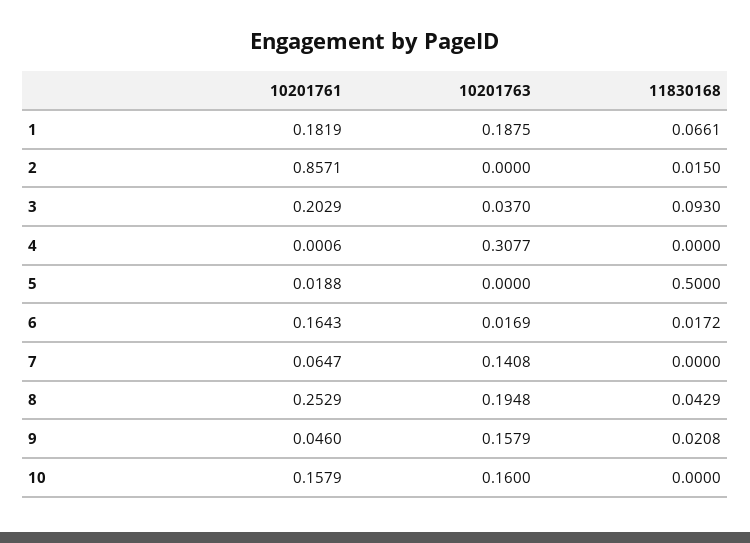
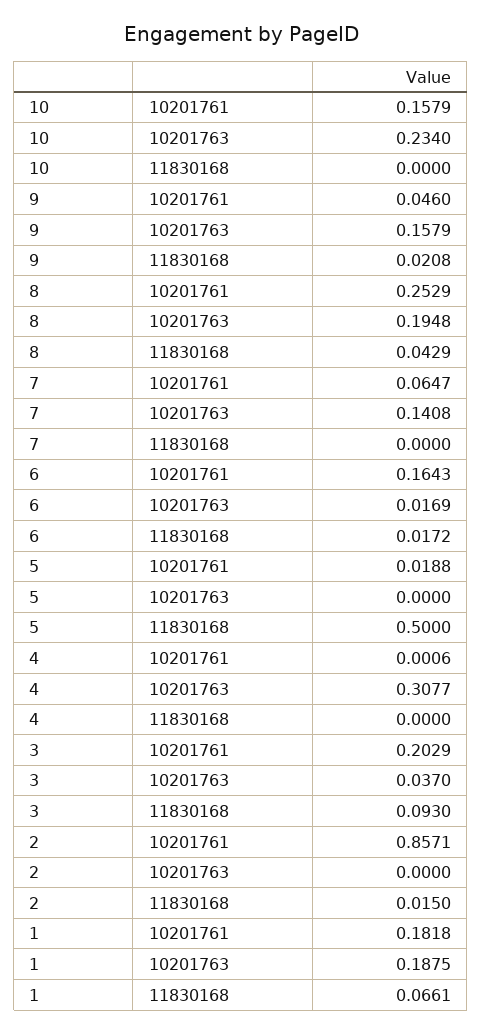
  {
    "10201761": {
-     "1": 0.1819,
+     "1": 0.1818,
      "2": 0.8571,
      "3": 0.2029,
      "4": 0.0006,
      "5": 0.0188,
      "6": 0.1643,
      "7": 0.0647,
      "8": 0.2529,
      "9": 0.046,
      "10": 0.1579
    },
    "10201763": {
      "1": 0.1875,
      "2": 0,
      "3": 0.037,
      "4": 0.3077,
      "5": 0,
      "6": 0.0169,
      "7": 0.1408,
      "8": 0.1948,
      "9": 0.1579,
-     "10": 0.16
+     "10": 0.234
    },
    "11830168": {
      "1": 0.0661,
      "2": 0.015,
      "3": 0.093,
      "4": 0,
      "5": 0.5,
      "6": 0.0172,
      "7": 0,
      "8": 0.0429,
      "9": 0.0208,
      "10": 0
    }
  }

